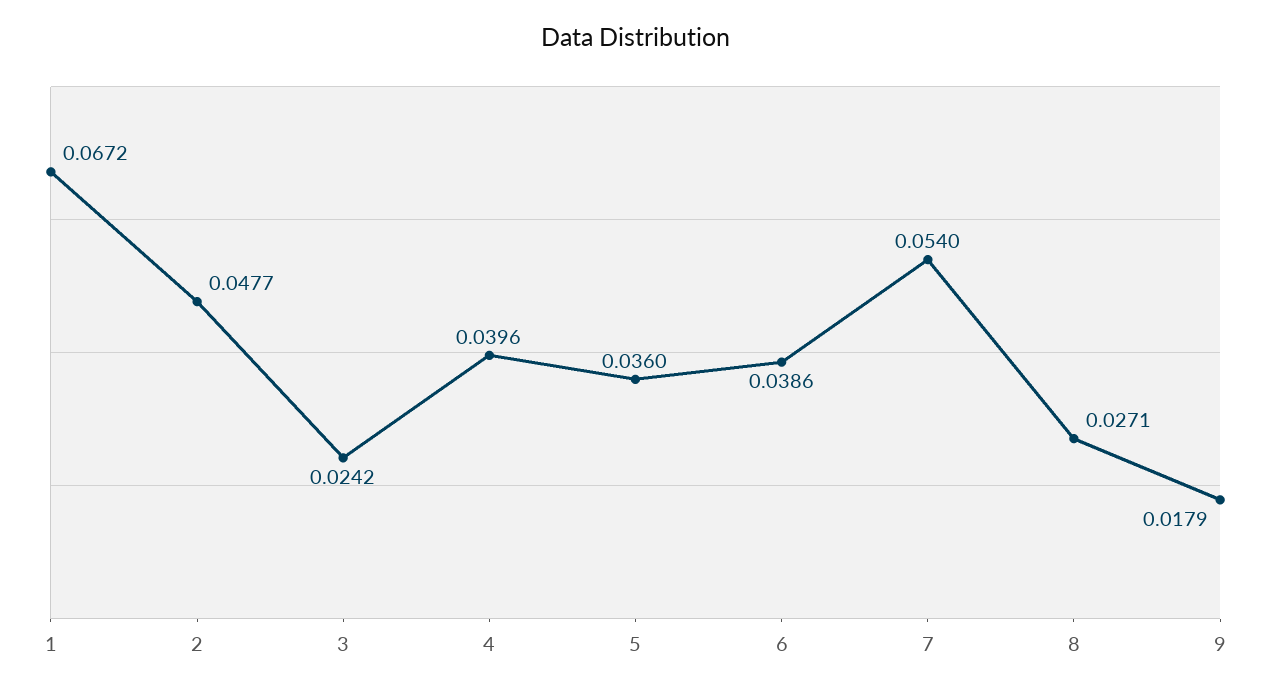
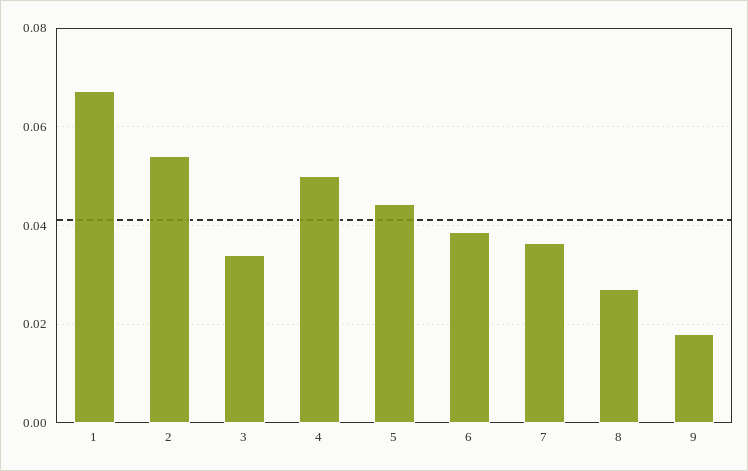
  {
    "1": 0.0672,
-   "2": 0.0477,
+   "2": 0.054,
-   "3": 0.0242,
+   "3": 0.034,
-   "4": 0.0396,
+   "4": 0.05,
-   "5": 0.036,
+   "5": 0.044,
    "6": 0.0386,
-   "7": 0.054,
+   "7": 0.036,
    "8": 0.0271,
    "9": 0.0179
  }

